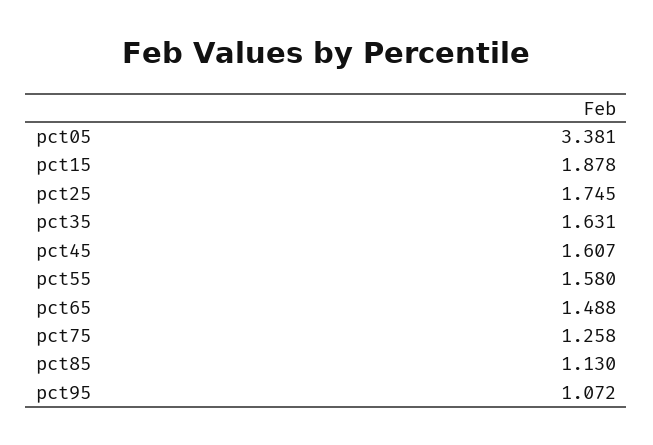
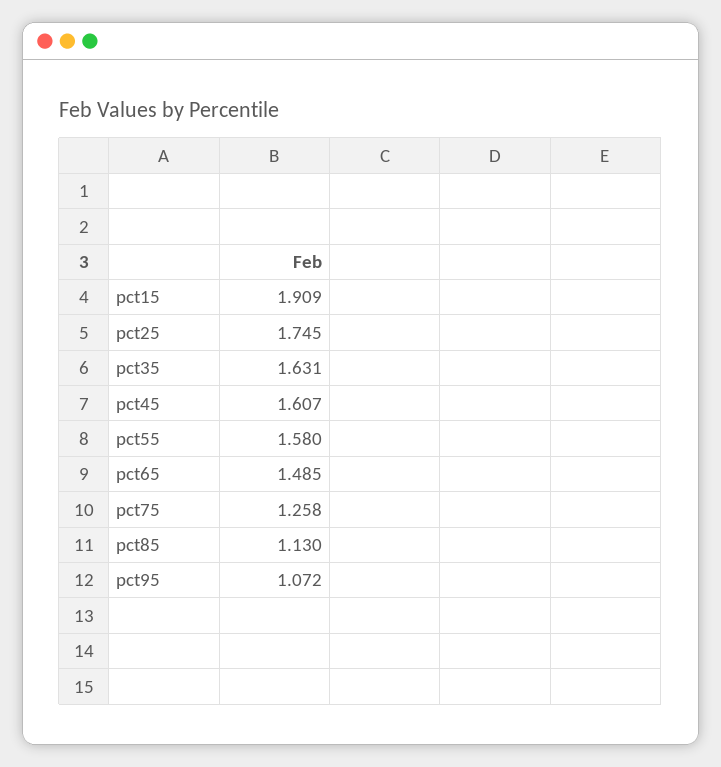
  {
-   "pct05": 3.381,
-   "pct15": 1.878,
+   "pct15": 1.909,
    "pct25": 1.745,
    "pct35": 1.631,
    "pct45": 1.607,
    "pct55": 1.58,
-   "pct65": 1.488,
+   "pct65": 1.485,
    "pct75": 1.258,
    "pct85": 1.13,
    "pct95": 1.072
  }

